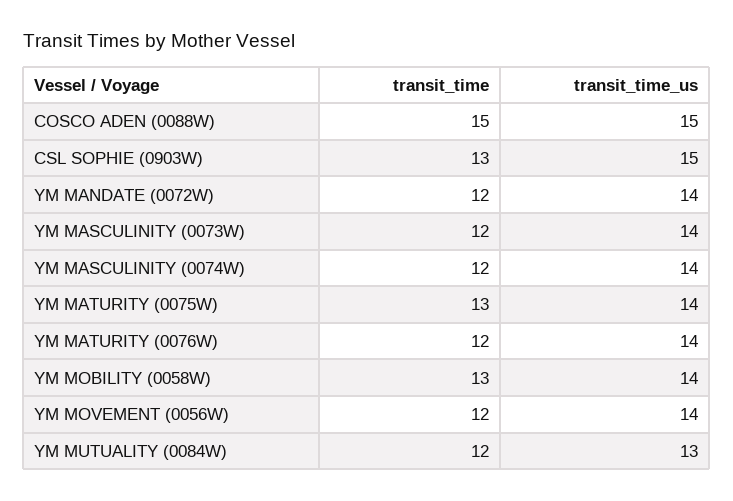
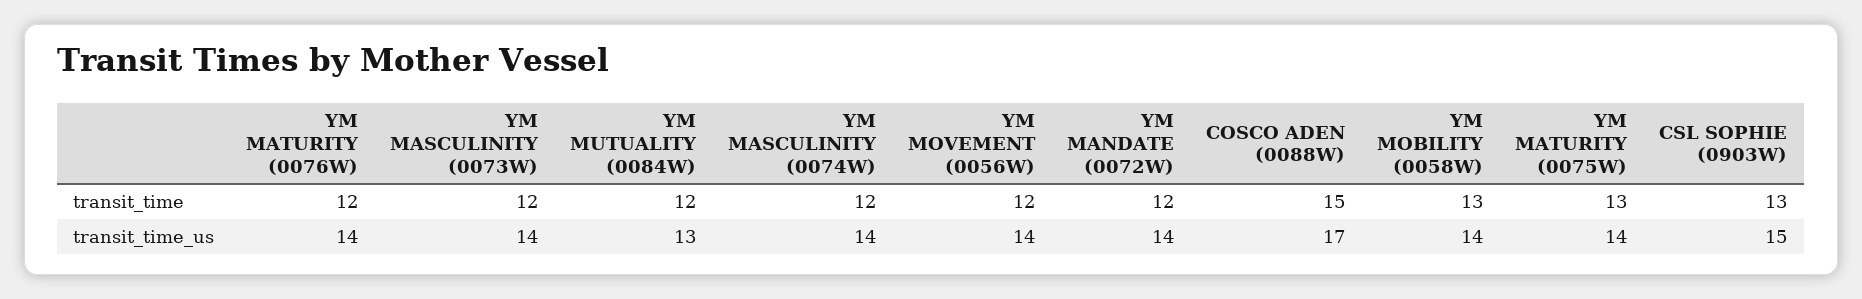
  {
    "transit_time": {
      "COSCO ADEN (0088W)": 15,
      "CSL SOPHIE (0903W)": 13,
      "YM MANDATE (0072W)": 12,
      "YM MASCULINITY (0073W)": 12,
      "YM MASCULINITY (0074W)": 12,
      "YM MATURITY (0075W)": 13,
      "YM MATURITY (0076W)": 12,
      "YM MOBILITY (0058W)": 13,
      "YM MOVEMENT (0056W)": 12,
      "YM MUTUALITY (0084W)": 12
    },
    "transit_time_us": {
-     "COSCO ADEN (0088W)": 15,
+     "COSCO ADEN (0088W)": 17,
      "CSL SOPHIE (0903W)": 15,
      "YM MANDATE (0072W)": 14,
      "YM MASCULINITY (0073W)": 14,
      "YM MASCULINITY (0074W)": 14,
      "YM MATURITY (0075W)": 14,
      "YM MATURITY (0076W)": 14,
      "YM MOBILITY (0058W)": 14,
      "YM MOVEMENT (0056W)": 14,
      "YM MUTUALITY (0084W)": 13
    }
  }

